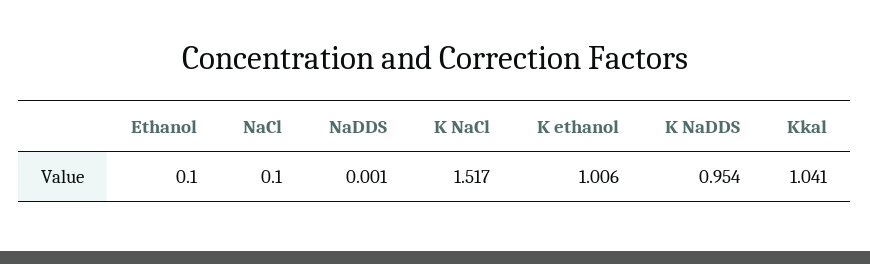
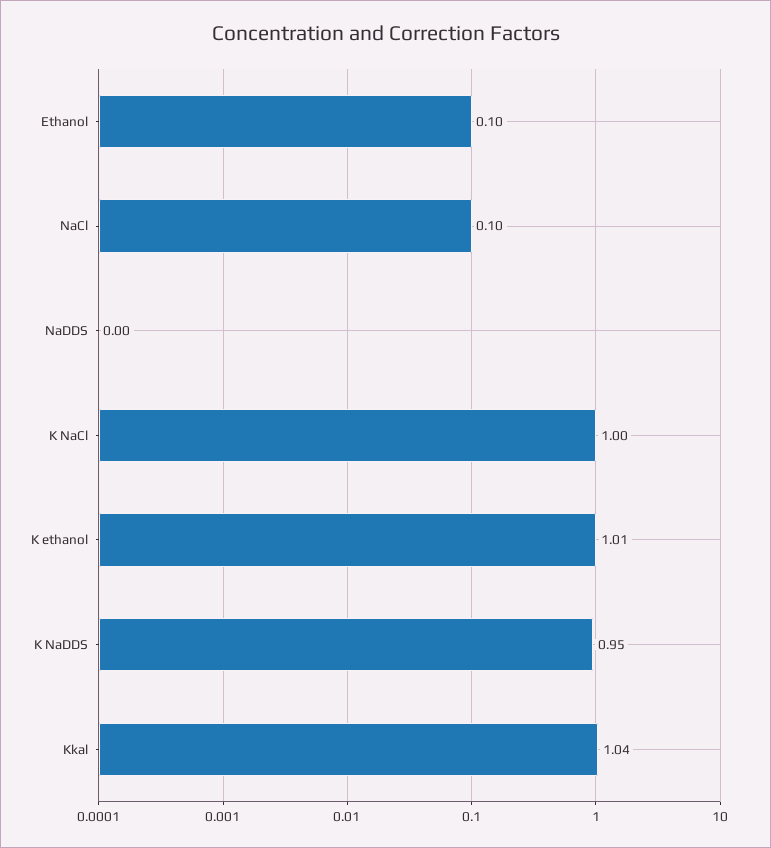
  {
    "Ethanol": 0.1,
    "NaCl": 0.1,
    "NaDDS": 0.001,
-   "K NaCl": 1.517,
+   "K NaCl": 1,
    "K ethanol": 1.006,
    "K NaDDS": 0.954,
    "Kkal": 1.041
  }

